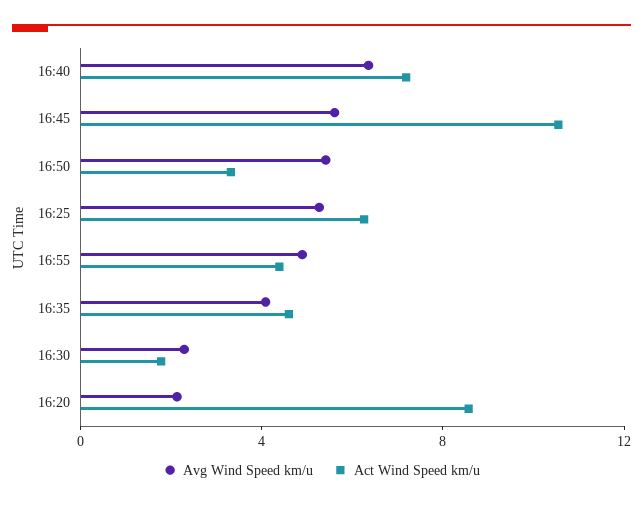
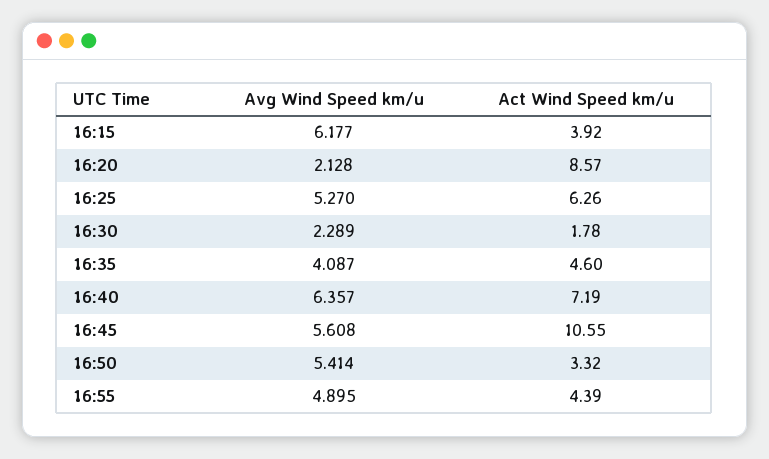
  {
    "Avg Wind Speed km/u": {
      "16:40": 6.357,
      "16:45": 5.608,
      "16:50": 5.414,
      "16:25": 5.27,
      "16:55": 4.895,
      "16:35": 4.087,
      "16:30": 2.289,
-     "16:20": 2.128
+     "16:20": 2.128,
+     "16:15": 6.177
    },
    "Act Wind Speed km/u": {
      "16:40": 7.19,
      "16:45": 10.55,
      "16:50": 3.32,
      "16:25": 6.26,
      "16:55": 4.39,
      "16:35": 4.6,
      "16:30": 1.78,
-     "16:20": 8.57
+     "16:20": 8.57,
+     "16:15": 3.92
    }
  }

